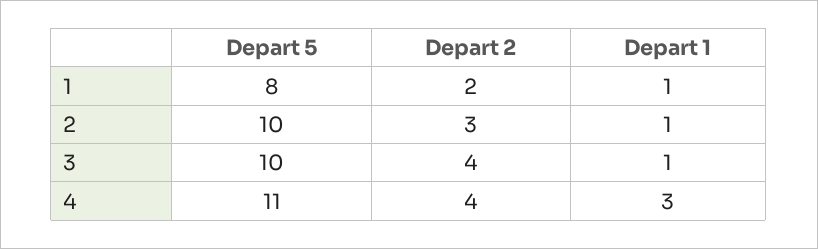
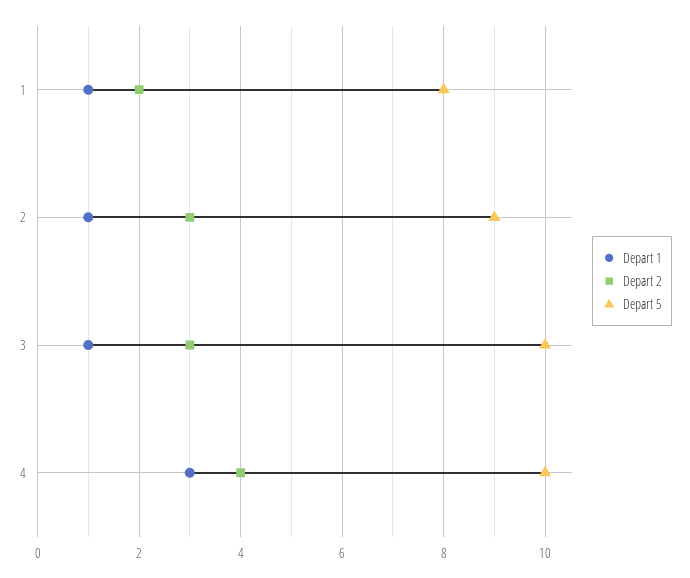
  {
    "Depart 5": {
      "1": 8,
-     "2": 10,
+     "2": 9,
      "3": 10,
-     "4": 11
+     "4": 10
    },
    "Depart 2": {
      "1": 2,
      "2": 3,
-     "3": 4,
+     "3": 3,
      "4": 4
    },
    "Depart 1": {
      "1": 1,
      "2": 1,
      "3": 1,
      "4": 3
    }
  }

